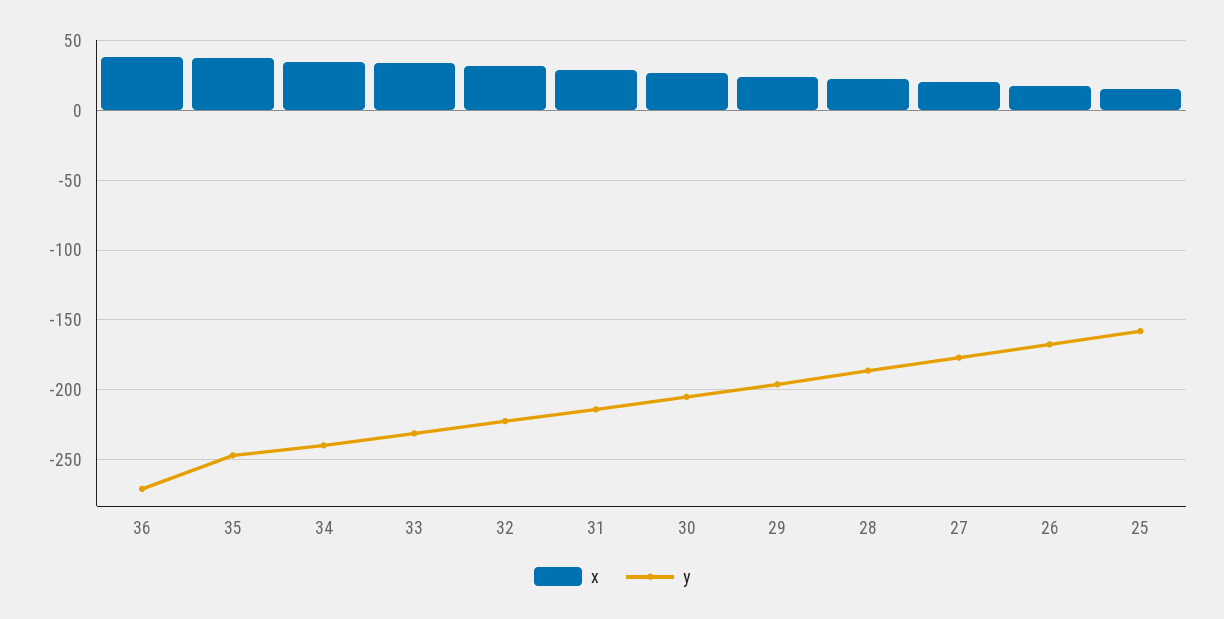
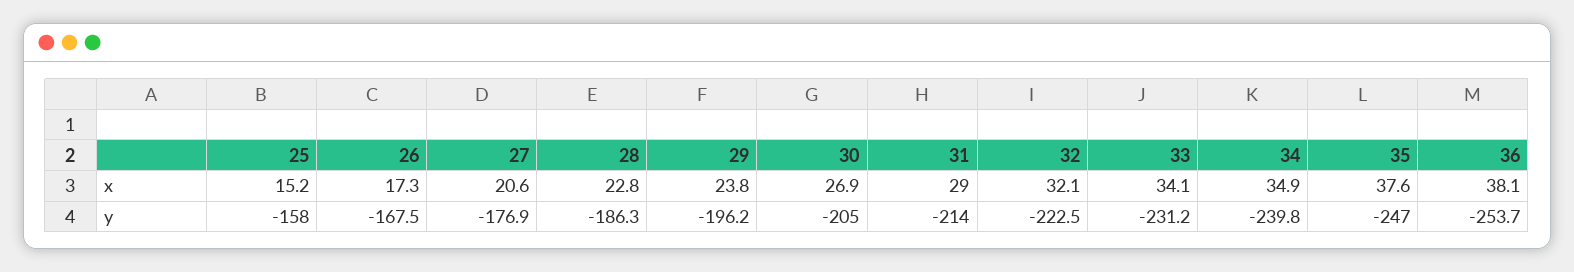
  {
    "x": {
      "36": 38.1,
      "35": 37.6,
      "34": 34.9,
      "33": 34.1,
      "32": 32.1,
      "31": 29,
      "30": 26.9,
      "29": 23.8,
      "28": 22.8,
      "27": 20.6,
      "26": 17.3,
      "25": 15.2
    },
    "y": {
-     "36": -270,
+     "36": -253.7,
      "35": -247,
      "34": -239.8,
      "33": -231.2,
      "32": -222.5,
      "31": -214,
      "30": -205,
      "29": -196.2,
      "28": -186.3,
      "27": -176.9,
      "26": -167.5,
      "25": -158
    }
  }

